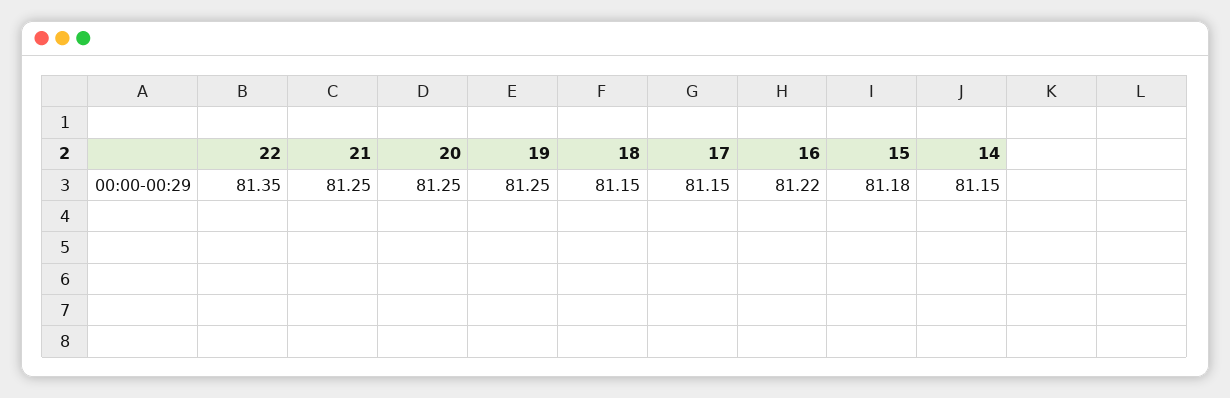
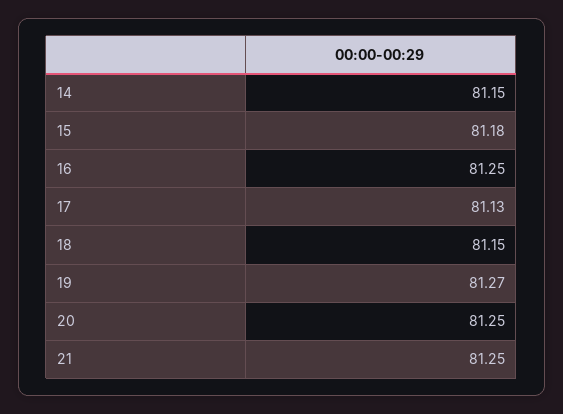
  {
-   "22": 81.35,
    "21": 81.25,
    "20": 81.25,
-   "19": 81.25,
+   "19": 81.27,
    "18": 81.15,
-   "17": 81.15,
+   "17": 81.13,
-   "16": 81.22,
+   "16": 81.25,
    "15": 81.18,
    "14": 81.15
  }

